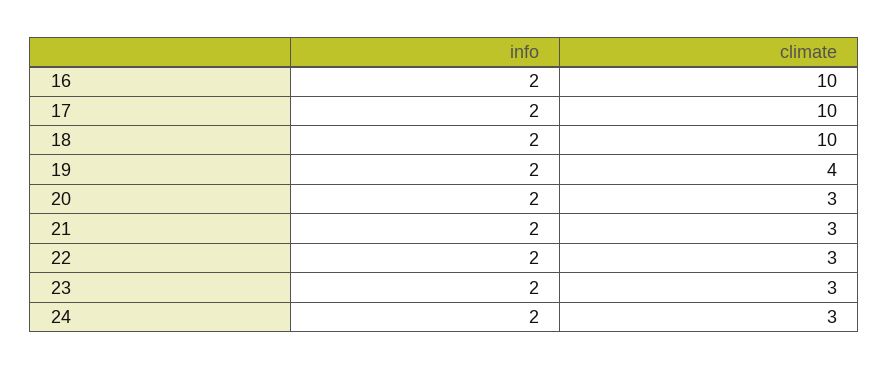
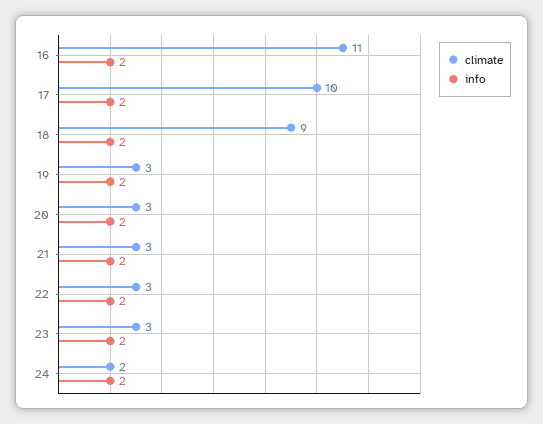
  {
    "info": {
      "16": 2,
      "17": 2,
      "18": 2,
      "19": 2,
      "20": 2,
      "21": 2,
      "22": 2,
      "23": 2,
      "24": 2
    },
    "climate": {
-     "16": 10,
+     "16": 11,
      "17": 10,
-     "18": 10,
+     "18": 9,
-     "19": 4,
+     "19": 3,
      "20": 3,
      "21": 3,
      "22": 3,
      "23": 3,
-     "24": 3
+     "24": 2
    }
  }

